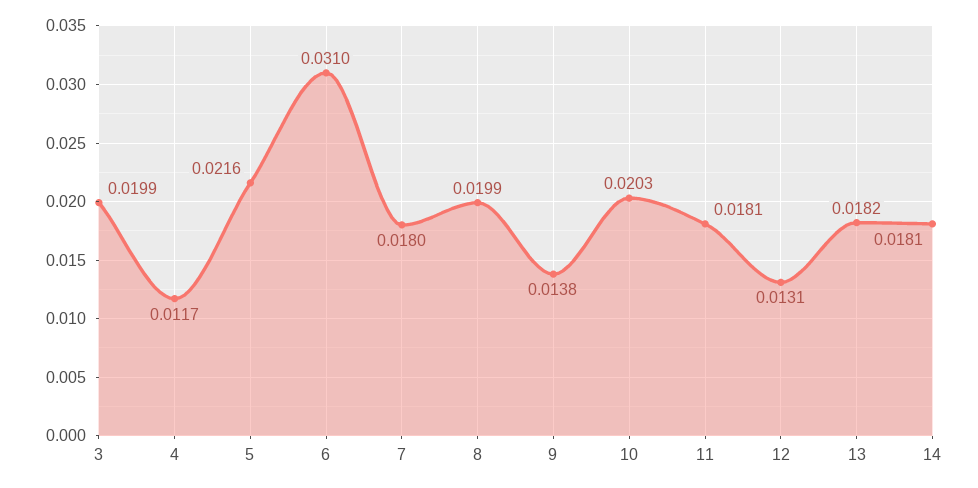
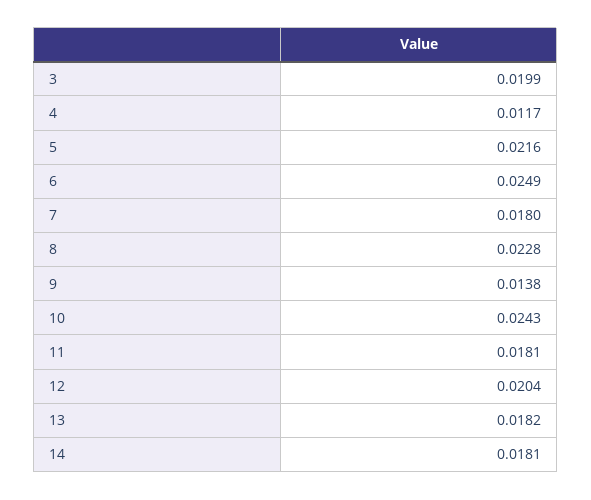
  {
    "3": 0.0199,
    "4": 0.0117,
    "5": 0.0216,
-   "6": 0.031,
+   "6": 0.0249,
    "7": 0.018,
-   "8": 0.0199,
+   "8": 0.0228,
    "9": 0.0138,
-   "10": 0.0203,
+   "10": 0.0243,
    "11": 0.0181,
-   "12": 0.0131,
+   "12": 0.0204,
    "13": 0.0182,
    "14": 0.0181
  }

